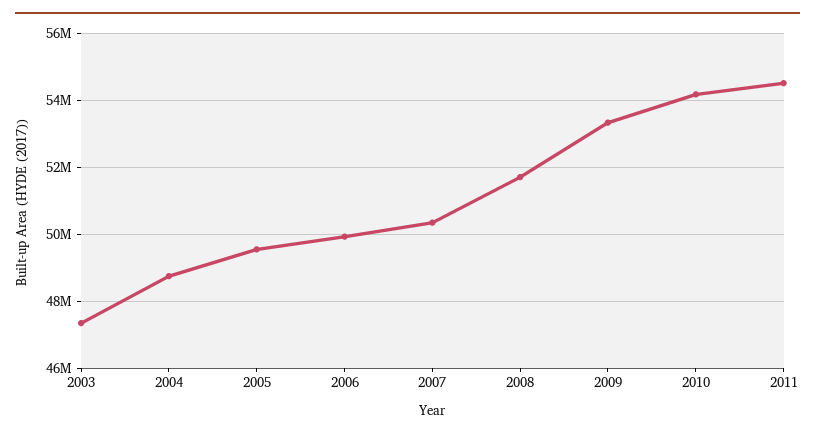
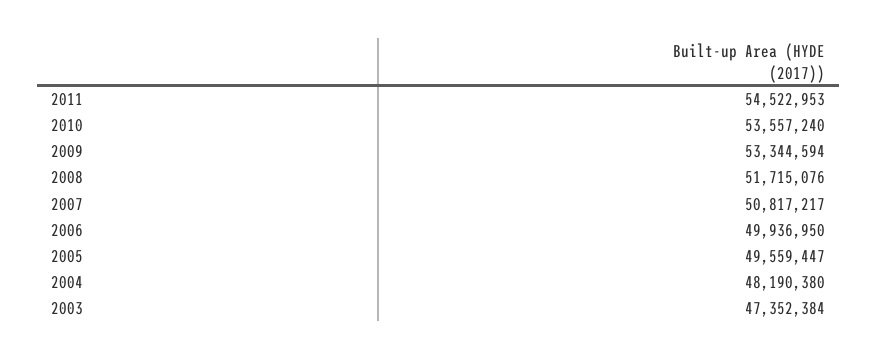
  {
    "2003": 47352384,
-   "2004": 48800000,
+   "2004": 48190380,
    "2005": 49559447,
    "2006": 49936950,
-   "2007": 50400000,
+   "2007": 50817217,
    "2008": 51715076,
    "2009": 53344594,
-   "2010": 54200000,
+   "2010": 53557240,
    "2011": 54522953
  }

